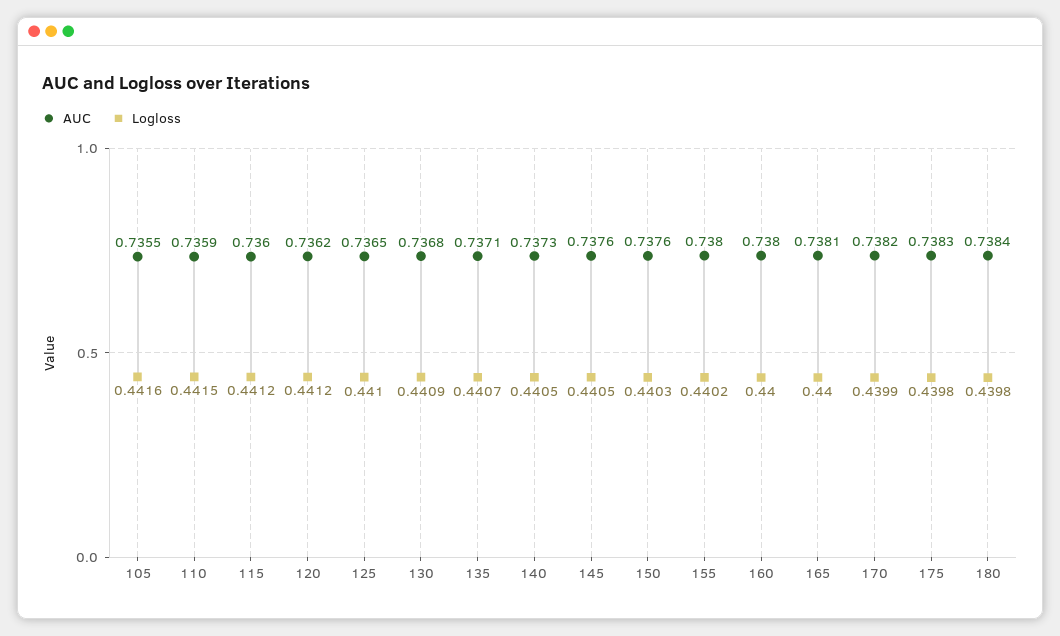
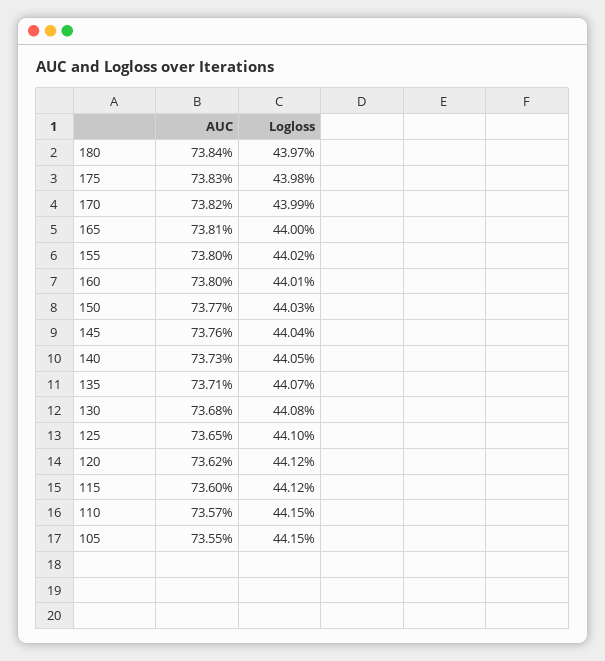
  {
    "AUC": {
      "105": 0.7355,
-     "110": 0.7359,
+     "110": 0.7357,
      "115": 0.736,
      "120": 0.7362,
      "125": 0.7365,
      "130": 0.7368,
      "135": 0.7371,
      "140": 0.7373,
      "145": 0.7376,
-     "150": 0.7376,
+     "150": 0.7377,
      "155": 0.738,
      "160": 0.738,
      "165": 0.7381,
      "170": 0.7382,
      "175": 0.7383,
      "180": 0.7384
    },
    "Logloss": {
-     "105": 0.4416,
+     "105": 0.4415,
      "110": 0.4415,
      "115": 0.4412,
      "120": 0.4412,
      "125": 0.441,
-     "130": 0.4409,
+     "130": 0.4408,
      "135": 0.4407,
      "140": 0.4405,
-     "145": 0.4405,
+     "145": 0.4404,
      "150": 0.4403,
      "155": 0.4402,
-     "160": 0.44,
+     "160": 0.4401,
      "165": 0.44,
      "170": 0.4399,
      "175": 0.4398,
-     "180": 0.4398
+     "180": 0.4397
    }
  }

